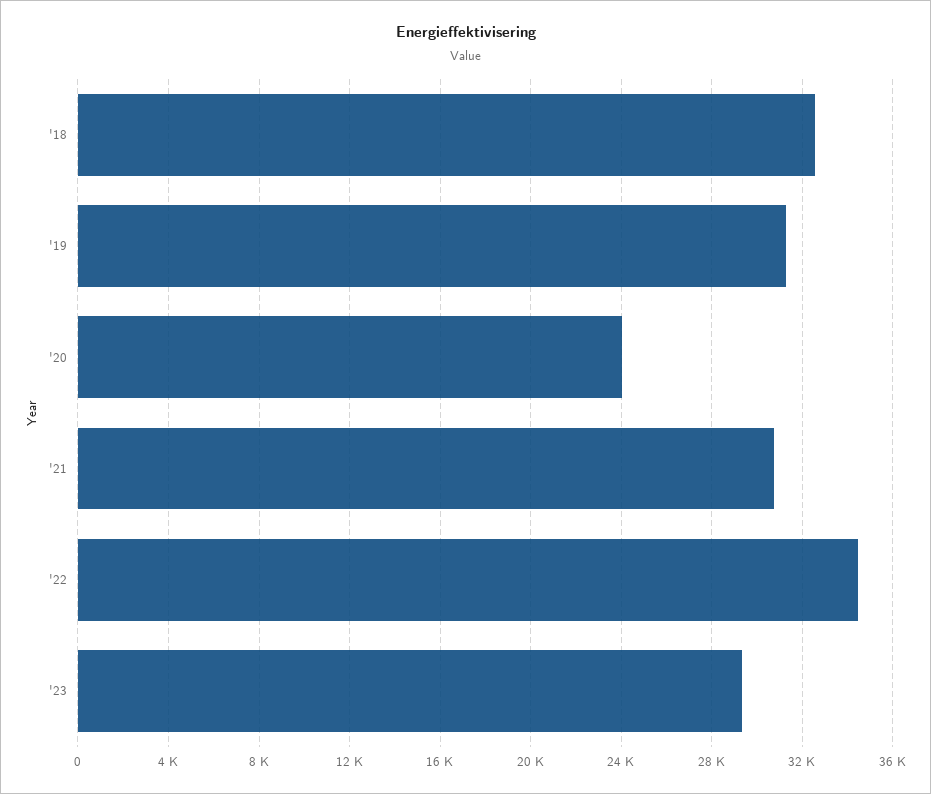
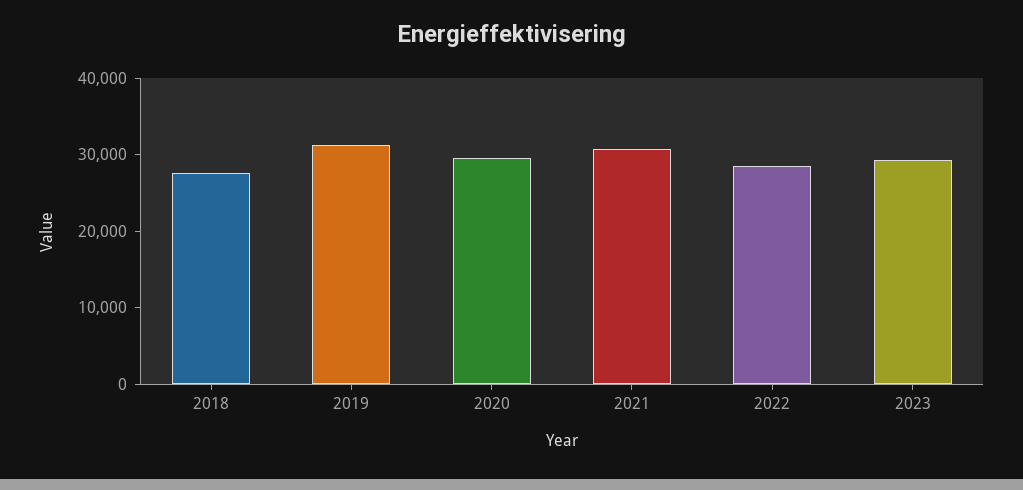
  {
-   "'18": 32500,
+   "'18": 28000,
    "'19": 31500,
-   "'20": 24000,
+   "'20": 30000,
    "'21": 31000,
-   "'22": 34500,
+   "'22": 28000,
    "'23": 29500
  }

